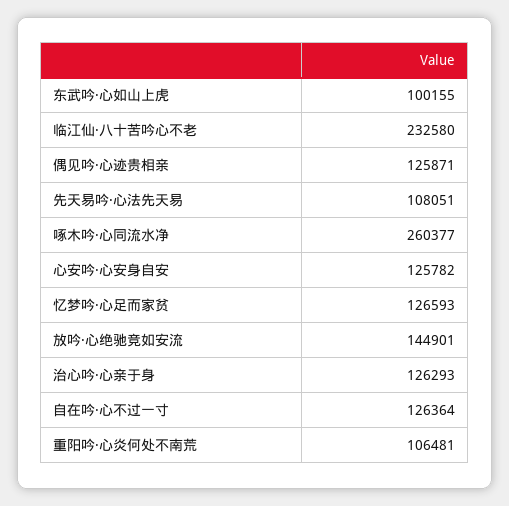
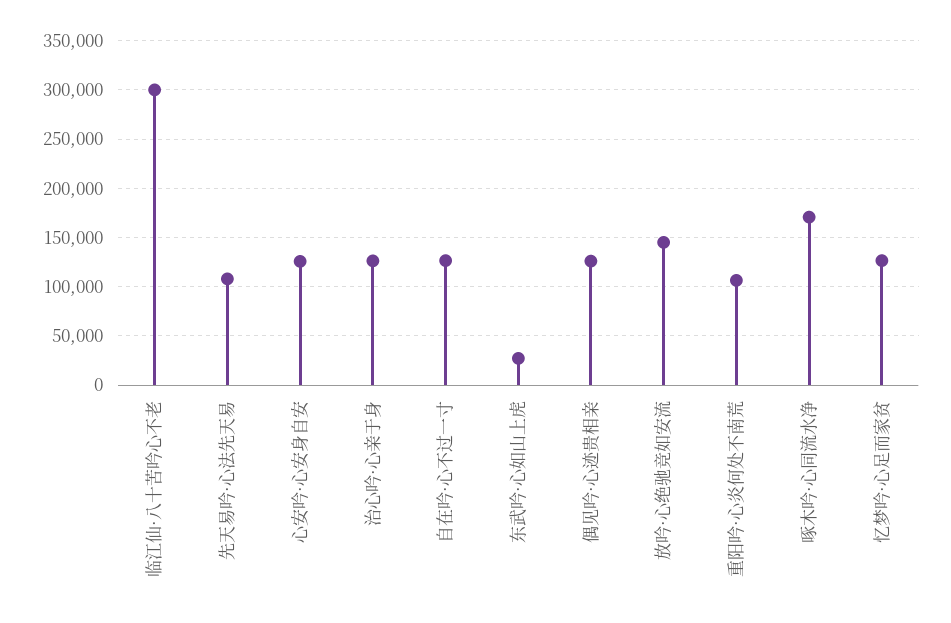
  {
-   "东武吟·心如山上虎": 100155,
+   "东武吟·心如山上虎": 30000,
-   "临江仙·八十苦吟心不老": 232580,
+   "临江仙·八十苦吟心不老": 300000,
    "偶见吟·心迹贵相亲": 125871,
    "先天易吟·心法先天易": 108051,
-   "啄木吟·心同流水净": 260377,
+   "啄木吟·心同流水净": 170000,
    "心安吟·心安身自安": 125782,
    "忆梦吟·心足而家贫": 126593,
    "放吟·心绝驰竞如安流": 144901,
    "治心吟·心亲于身": 126293,
    "自在吟·心不过一寸": 126364,
    "重阳吟·心炎何处不南荒": 106481
  }

